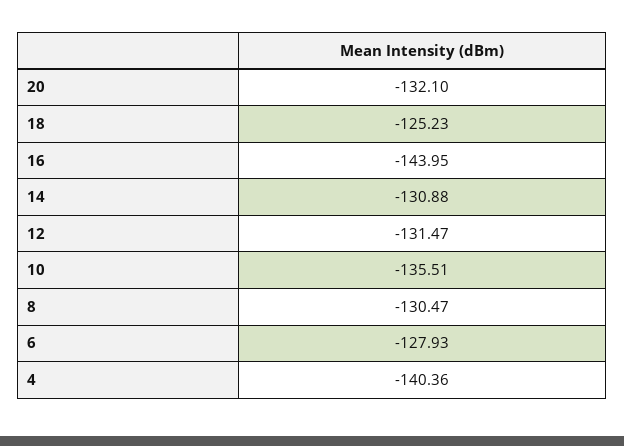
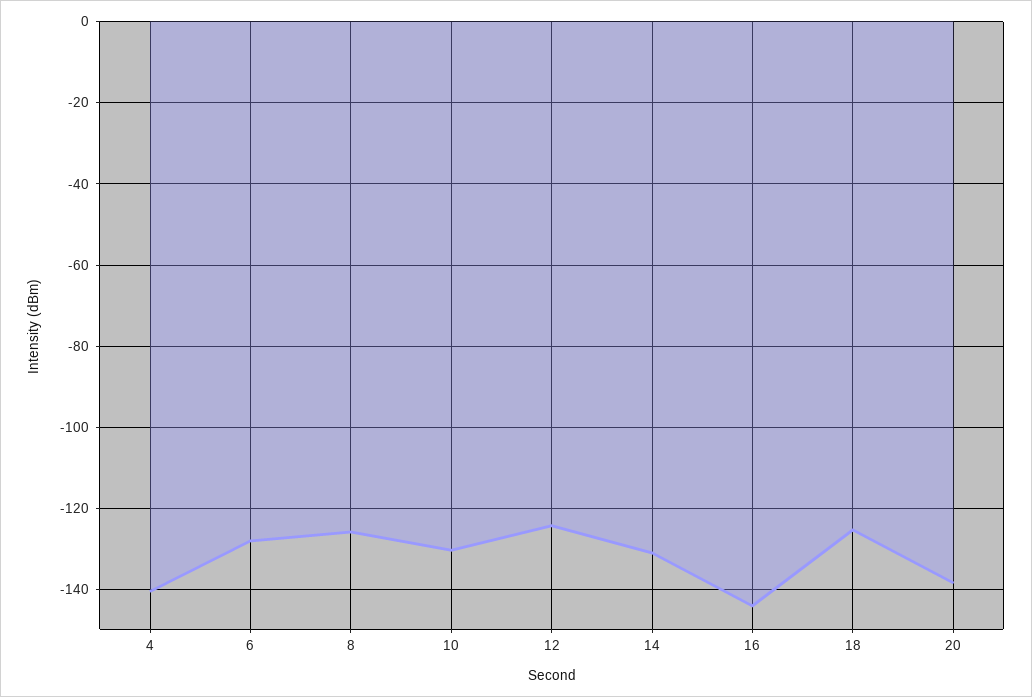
  {
-   "20": -132.1,
+   "20": -138,
    "18": -125.23,
    "16": -143.95,
    "14": -130.88,
-   "12": -131.47,
+   "12": -124,
-   "10": -135.51,
+   "10": -130,
-   "8": -130.47,
+   "8": -126,
    "6": -127.93,
    "4": -140.36
  }

